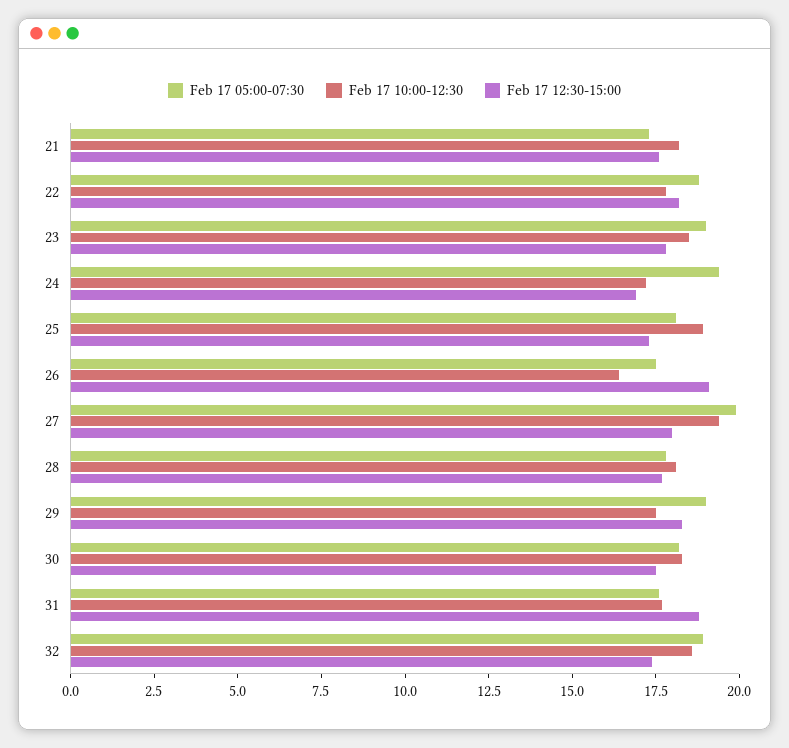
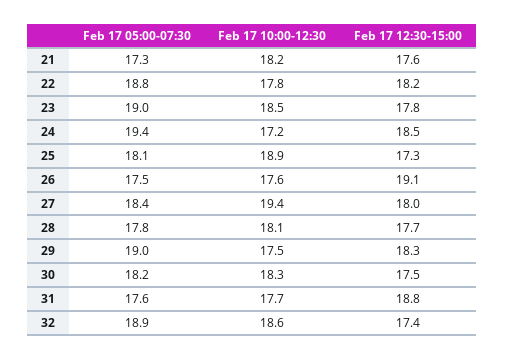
  {
    "Feb 17 05:00-07:30": {
      "21": 17.3,
      "22": 18.8,
      "23": 19,
      "24": 19.4,
      "25": 18.1,
      "26": 17.5,
-     "27": 20,
+     "27": 18.4,
      "28": 17.8,
      "29": 19,
      "30": 18.2,
      "31": 17.6,
      "32": 18.9
    },
    "Feb 17 10:00-12:30": {
      "21": 18.2,
      "22": 17.8,
      "23": 18.5,
      "24": 17.2,
      "25": 18.9,
-     "26": 16.5,
+     "26": 17.6,
      "27": 19.4,
      "28": 18.1,
      "29": 17.5,
      "30": 18.3,
      "31": 17.7,
      "32": 18.6
    },
    "Feb 17 12:30-15:00": {
      "21": 17.6,
      "22": 18.2,
      "23": 17.8,
-     "24": 17,
+     "24": 18.5,
      "25": 17.3,
      "26": 19.1,
      "27": 18,
      "28": 17.7,
      "29": 18.3,
      "30": 17.5,
      "31": 18.8,
      "32": 17.4
    }
  }

